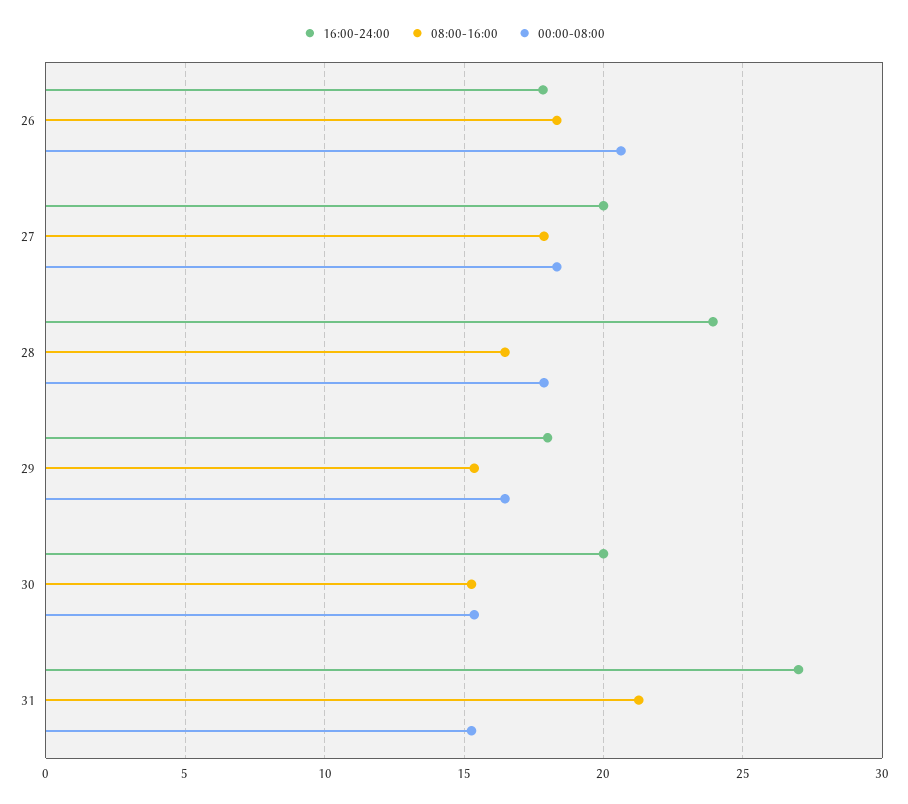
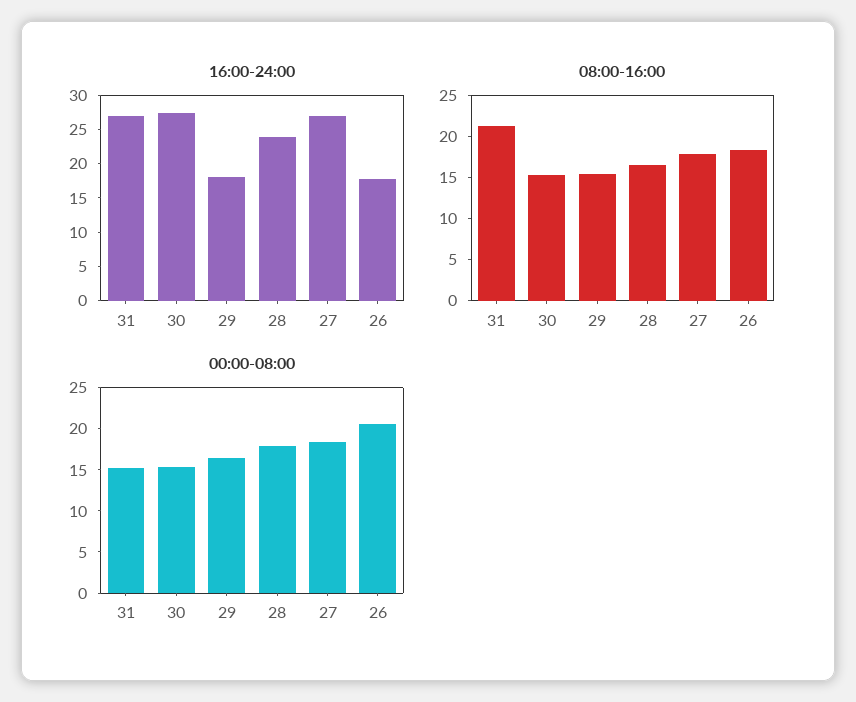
  {
    "16:00-24:00": {
      "26": 18,
-     "27": 20,
+     "27": 27.5,
      "28": 24,
      "29": 18,
-     "30": 20,
+     "30": 27.5,
      "31": 27
    },
    "08:00-16:00": {
      "26": 18.5,
      "27": 18,
      "28": 16.5,
      "29": 15.5,
      "30": 15.5,
      "31": 21.5
    },
    "00:00-08:00": {
      "26": 20.5,
      "27": 18.5,
      "28": 18,
      "29": 16.5,
      "30": 15.5,
      "31": 15.5
    }
  }

